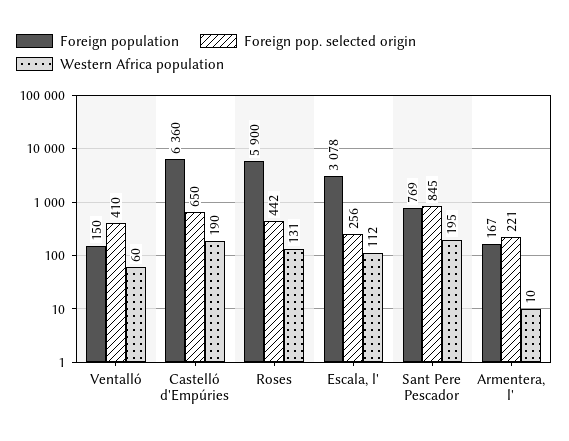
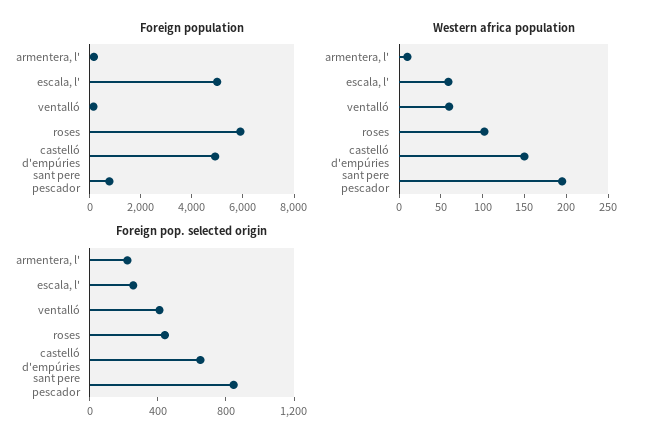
  {
    "Foreign population": {
      "Ventalló": 150,
-     "Castelló d'Empúries": 6360,
+     "Castelló d'Empúries": 5000,
      "Roses": 5900,
-     "Escala, l'": 3078,
+     "Escala, l'": 5000,
      "Sant Pere Pescador": 769,
      "Armentera, l'": 167
    },
    "Foreign pop. selected origin": {
      "Ventalló": 410,
      "Castelló d'Empúries": 650,
      "Roses": 442,
      "Escala, l'": 256,
      "Sant Pere Pescador": 845,
      "Armentera, l'": 221
    },
    "Western Africa population": {
      "Ventalló": 60,
-     "Castelló d'Empúries": 190,
+     "Castelló d'Empúries": 150,
-     "Roses": 131,
+     "Roses": 100,
-     "Escala, l'": 112,
+     "Escala, l'": 60,
      "Sant Pere Pescador": 195,
      "Armentera, l'": 10
    }
  }

